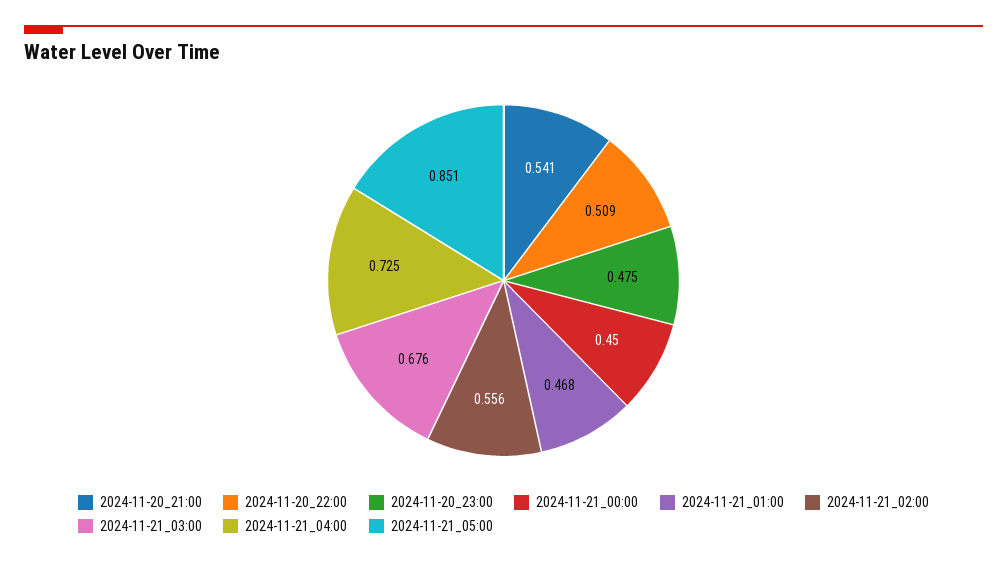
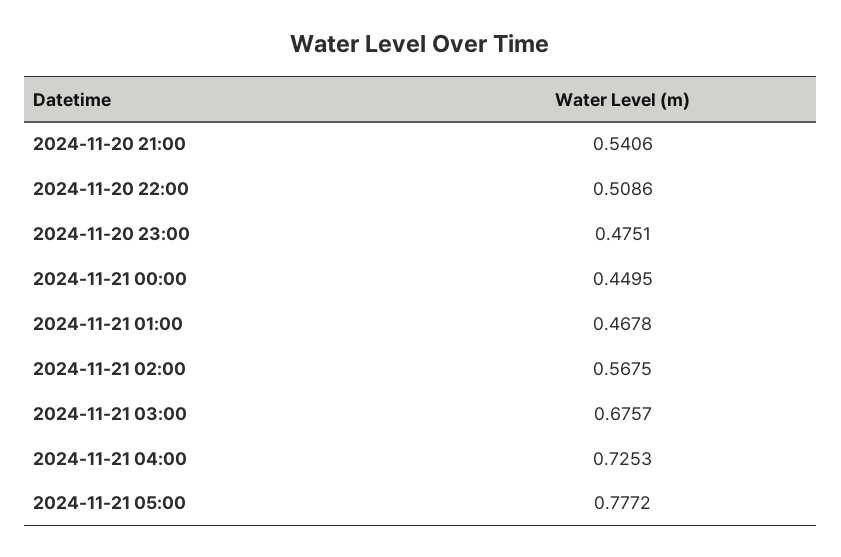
  {
    "2024-11-20_21:00": 0.5406,
    "2024-11-20_22:00": 0.5086,
    "2024-11-20_23:00": 0.4751,
    "2024-11-21_00:00": 0.4495,
    "2024-11-21_01:00": 0.4678,
-   "2024-11-21_02:00": 0.556,
+   "2024-11-21_02:00": 0.5675,
    "2024-11-21_03:00": 0.6757,
    "2024-11-21_04:00": 0.7253,
-   "2024-11-21_05:00": 0.851
+   "2024-11-21_05:00": 0.7772
  }

